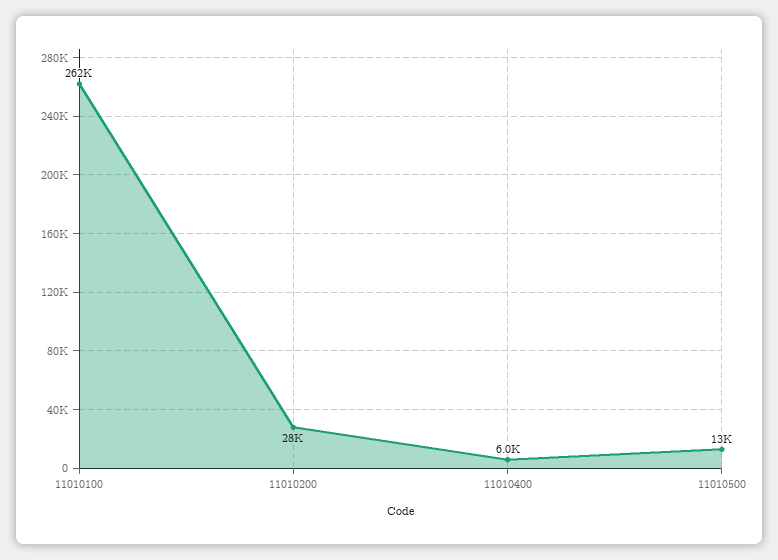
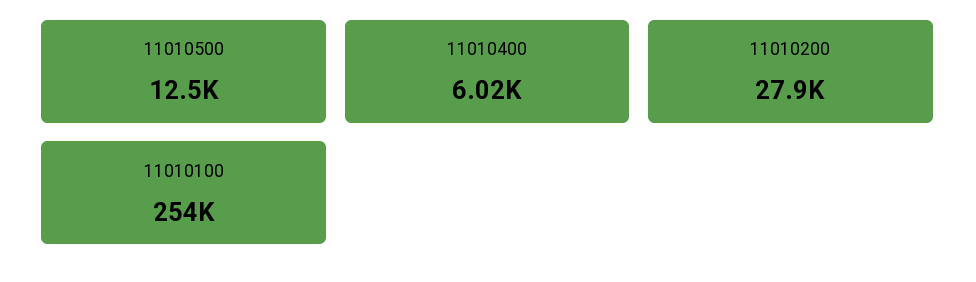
  {
-   "11010100": 262000,
+   "11010100": 254000,
    "11010200": 27900,
    "11010400": 6020,
    "11010500": 12500
  }

